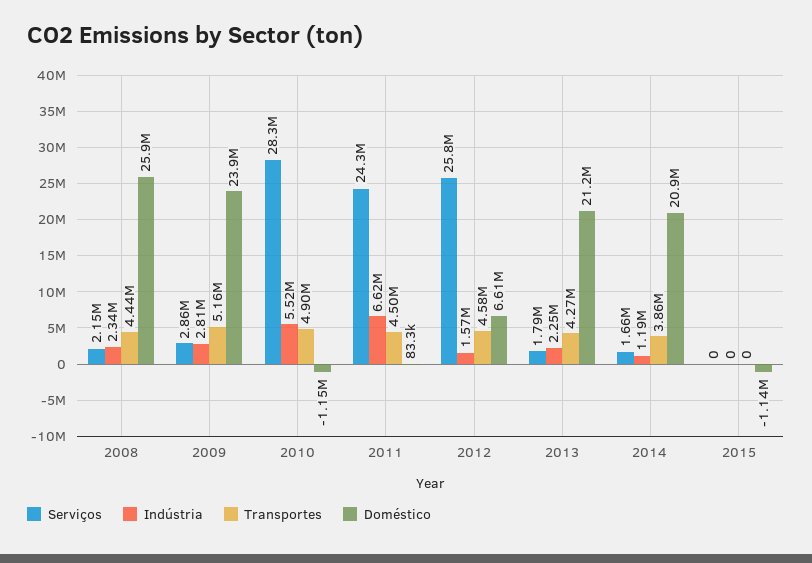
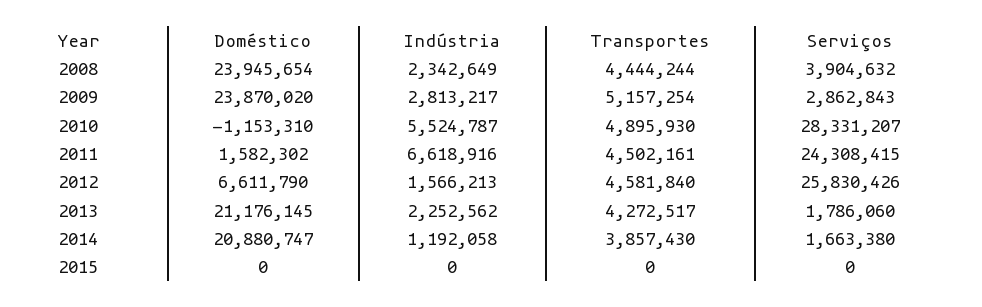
  {
    "Serviços": {
-     "2008": 2150000,
+     "2008": 3904632,
      "2009": 2862843,
      "2010": 28331207,
      "2011": 24308415,
      "2012": 25830426,
      "2013": 1786060,
      "2014": 1663380,
      "2015": 0
    },
    "Indústria": {
      "2008": 2342649,
      "2009": 2813217,
      "2010": 5524787,
      "2011": 6618916,
      "2012": 1566213,
      "2013": 2252562,
      "2014": 1192058,
      "2015": 0
    },
    "Transportes": {
      "2008": 4444244,
      "2009": 5157254,
      "2010": 4895930,
      "2011": 4502161,
      "2012": 4581840,
      "2013": 4272517,
      "2014": 3857430,
      "2015": 0
    },
    "Doméstico": {
-     "2008": 25900000,
+     "2008": 23945654,
      "2009": 23870020,
      "2010": -1153310,
-     "2011": 83300,
+     "2011": 1582302,
      "2012": 6611790,
      "2013": 21176145,
      "2014": 20880747,
-     "2015": -1140000
+     "2015": 0
    }
  }

